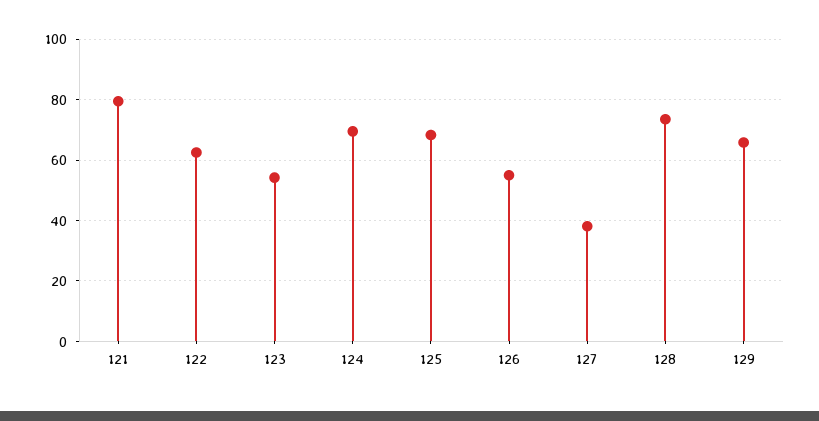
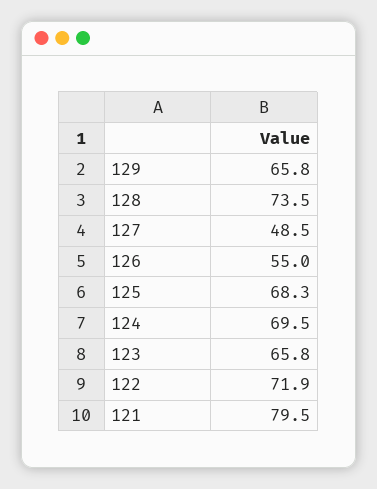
  {
    "121": 79.5,
-   "122": 62,
+   "122": 71.9,
-   "123": 54,
+   "123": 65.8,
    "124": 69.5,
    "125": 68.3,
    "126": 55,
-   "127": 38,
+   "127": 48.5,
    "128": 73.5,
    "129": 65.8
  }

